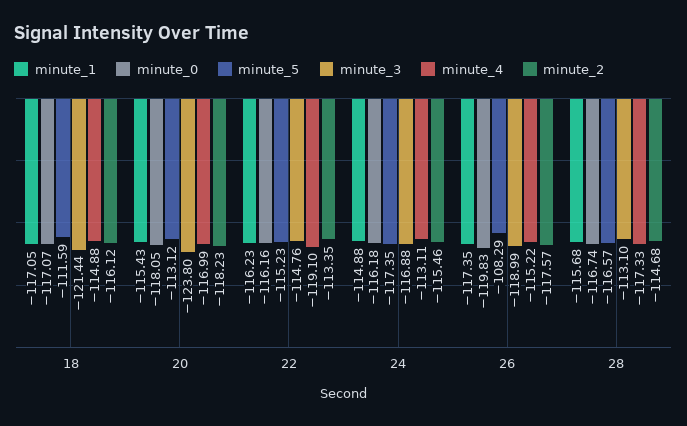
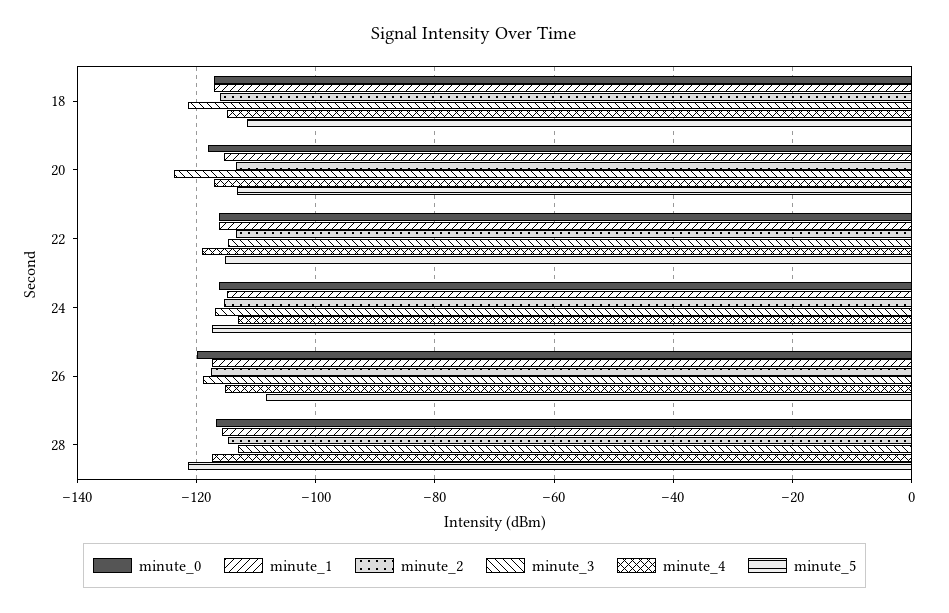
  {
    "minute_1": {
      "18": -117.05,
      "20": -115.43,
      "22": -116.23,
      "24": -114.88,
      "26": -117.35,
      "28": -115.68
    },
    "minute_0": {
      "18": -117.07,
      "20": -118.05,
      "22": -116.16,
      "24": -116.18,
      "26": -119.83,
      "28": -116.74
    },
    "minute_5": {
      "18": -111.59,
      "20": -113.12,
      "22": -115.23,
      "24": -117.35,
      "26": -108.29,
-     "28": -116.57
+     "28": -122
    },
    "minute_3": {
      "18": -121.44,
      "20": -123.8,
      "22": -114.76,
      "24": -116.88,
      "26": -118.99,
      "28": -113.1
    },
    "minute_4": {
      "18": -114.88,
      "20": -116.99,
      "22": -119.1,
      "24": -113.11,
      "26": -115.22,
      "28": -117.33
    },
    "minute_2": {
      "18": -116.12,
-     "20": -118.23,
+     "20": -114,
      "22": -113.35,
      "24": -115.46,
      "26": -117.57,
      "28": -114.68
    }
  }

